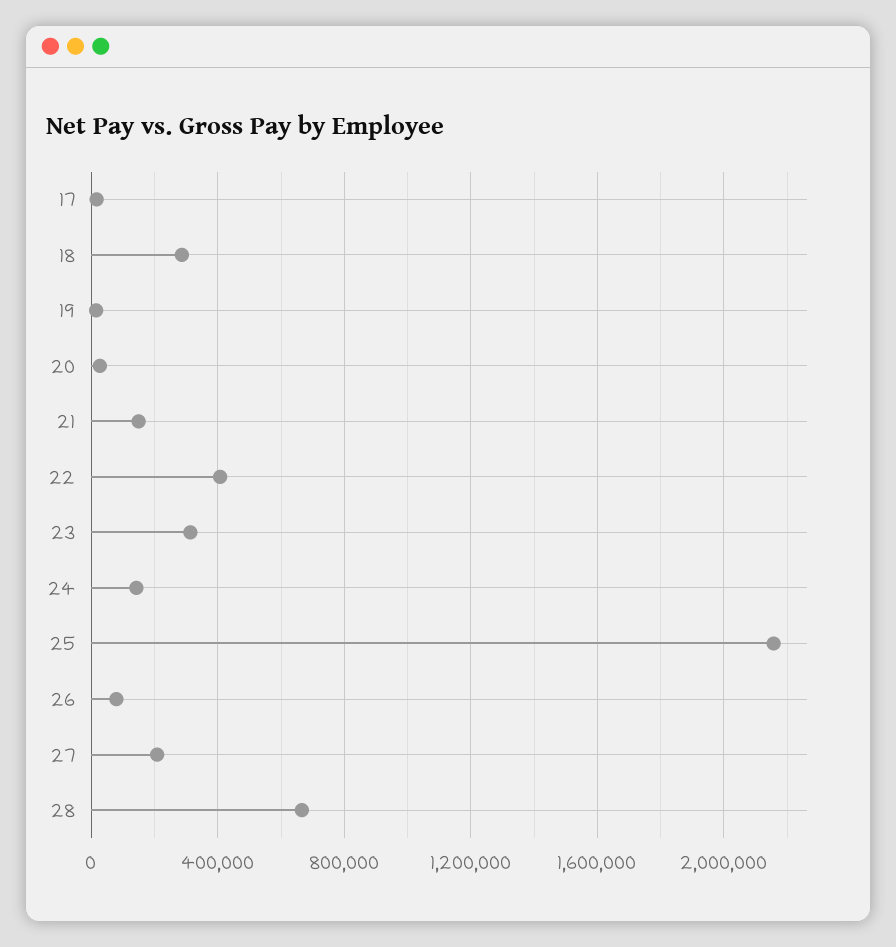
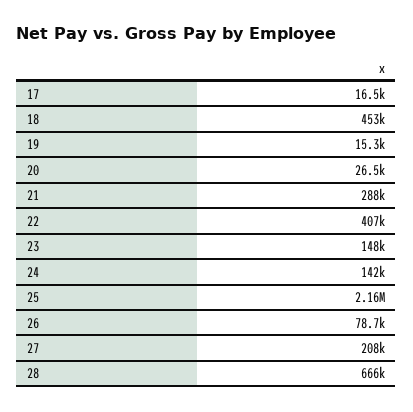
  {
    "17": 16500,
-   "18": 300000,
+   "18": 453000,
    "19": 15300,
    "20": 26500,
-   "21": 150000,
+   "21": 288000,
    "22": 407000,
-   "23": 300000,
+   "23": 148000,
    "24": 142000,
    "25": 2160000,
    "26": 78700,
    "27": 208000,
    "28": 666000
  }

